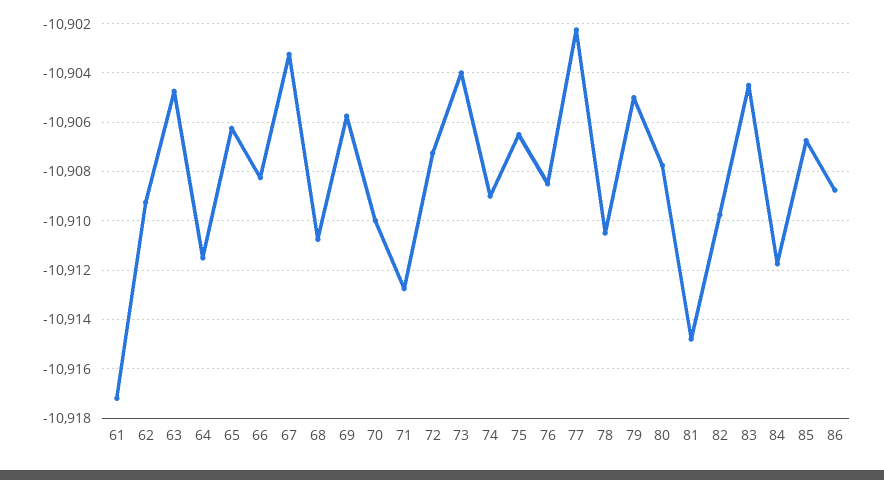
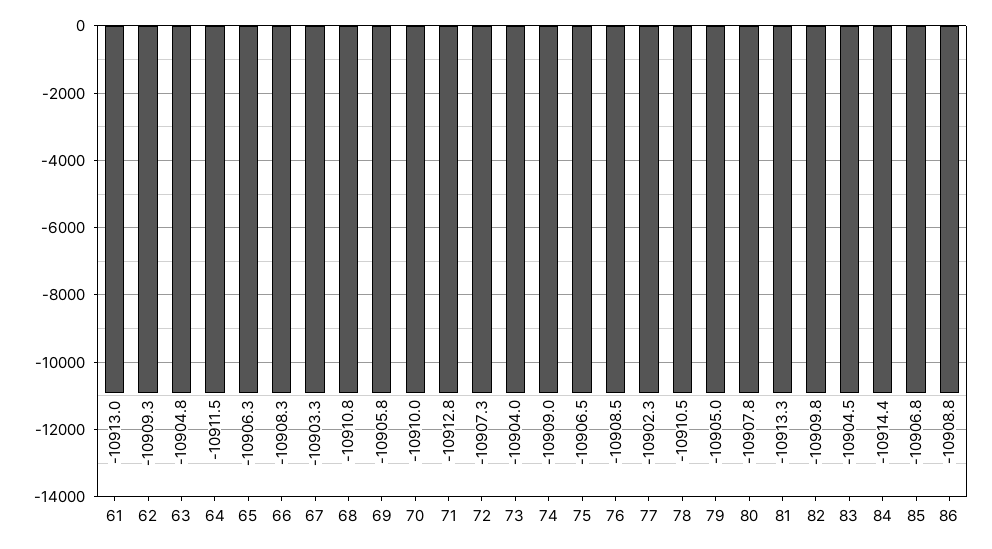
  {
-   "61": -10917.25,
+   "61": -10913,
    "62": -10909.3,
    "63": -10904.8,
    "64": -10911.5,
    "65": -10906.3,
    "66": -10908.3,
    "67": -10903.3,
    "68": -10910.8,
    "69": -10905.8,
    "70": -10910,
    "71": -10912.8,
    "72": -10907.3,
    "73": -10904,
    "74": -10909,
    "75": -10906.5,
    "76": -10908.5,
    "77": -10902.3,
    "78": -10910.5,
    "79": -10905,
    "80": -10907.8,
-   "81": -10914.75,
+   "81": -10913.3,
    "82": -10909.8,
    "83": -10904.5,
-   "84": -10911.75,
+   "84": -10914.4,
    "85": -10906.8,
    "86": -10908.8
  }

